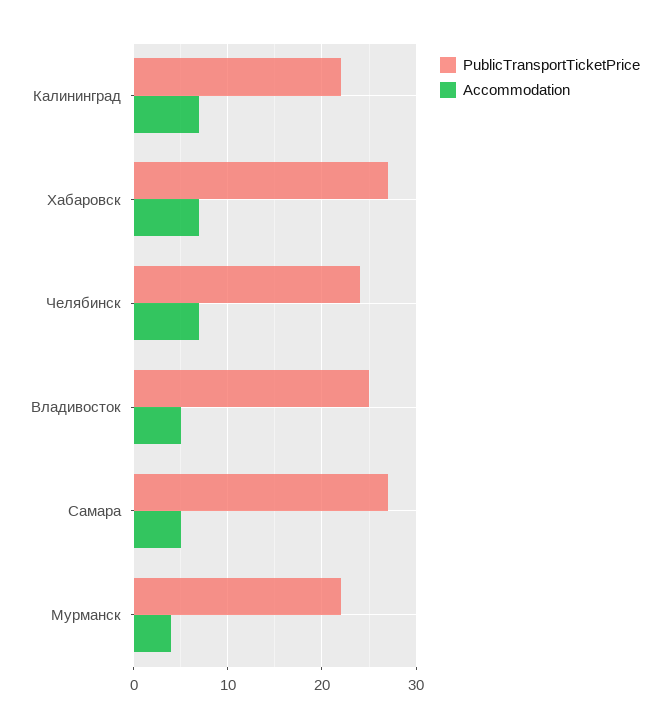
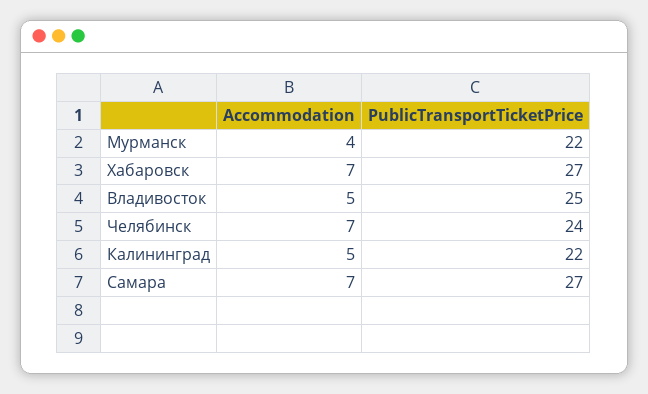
  {
    "PublicTransportTicketPrice": {
      "Калининград": 22,
      "Хабаровск": 27,
      "Челябинск": 24,
      "Владивосток": 25,
      "Самара": 27,
      "Мурманск": 22
    },
    "Accommodation": {
-     "Калининград": 7,
+     "Калининград": 5,
      "Хабаровск": 7,
      "Челябинск": 7,
      "Владивосток": 5,
-     "Самара": 5,
+     "Самара": 7,
      "Мурманск": 4
    }
  }

